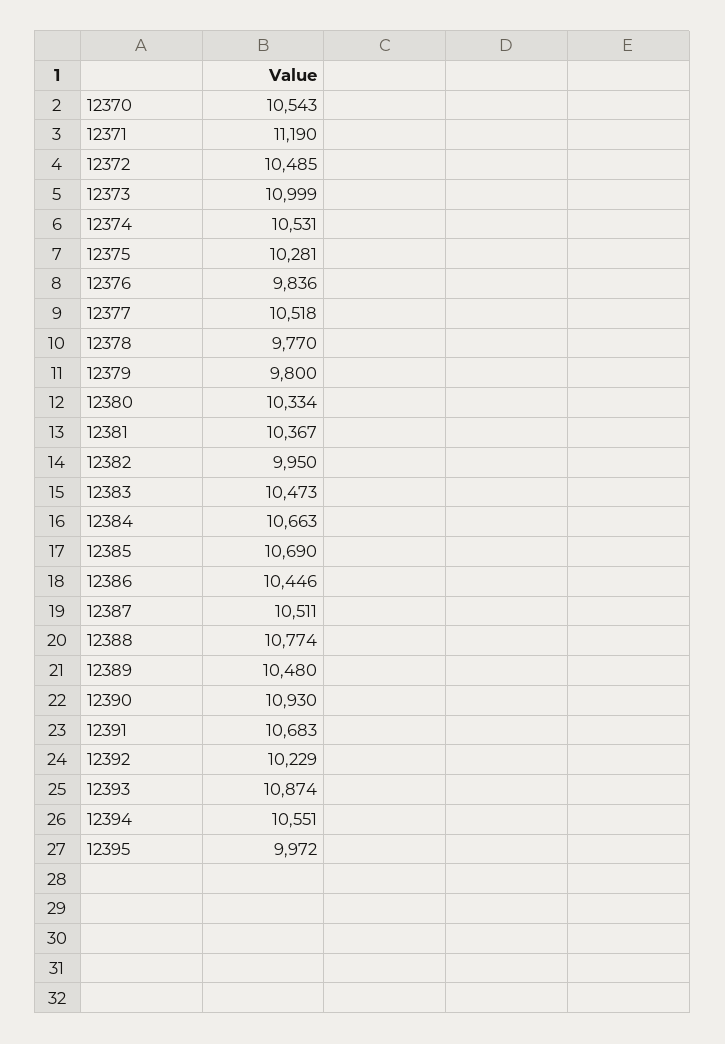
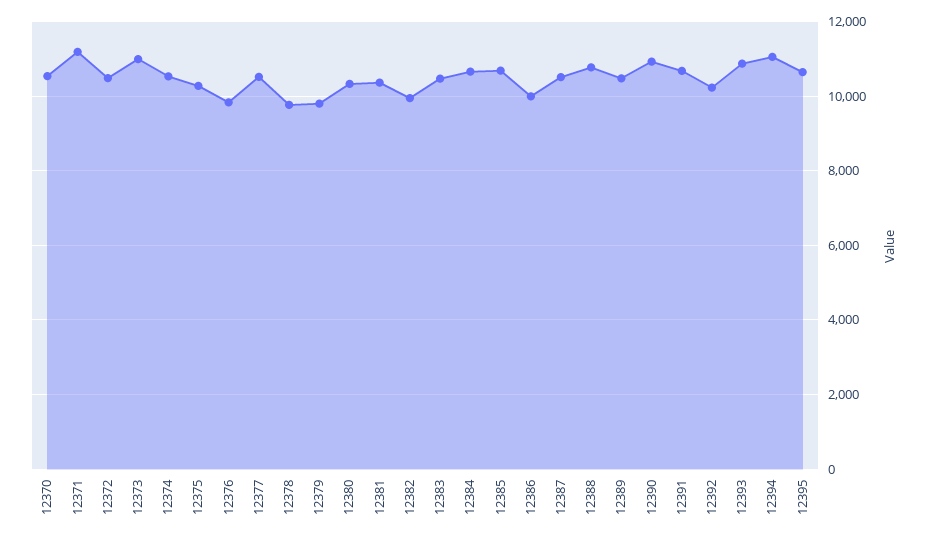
  {
    "12370": 10543,
    "12371": 11190,
    "12372": 10485,
    "12373": 10999,
    "12374": 10531,
    "12375": 10281,
    "12376": 9836,
    "12377": 10518,
    "12378": 9770,
    "12379": 9800,
    "12380": 10334,
    "12381": 10367,
    "12382": 9950,
    "12383": 10473,
    "12384": 10663,
    "12385": 10690,
-   "12386": 10446,
+   "12386": 10000,
    "12387": 10511,
    "12388": 10774,
    "12389": 10480,
    "12390": 10930,
    "12391": 10683,
    "12392": 10229,
    "12393": 10874,
-   "12394": 10551,
+   "12394": 11000,
-   "12395": 9972
+   "12395": 10600
  }

